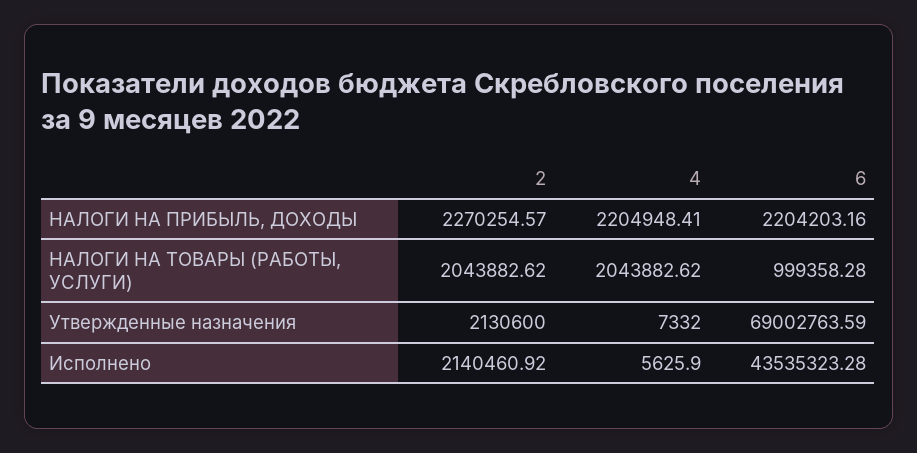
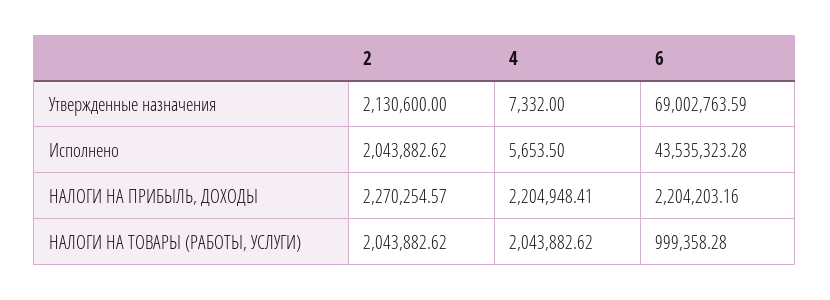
  {
    "2": {
      "НАЛОГИ НА ПРИБЫЛЬ, ДОХОДЫ": 2270254.57,
      "НАЛОГИ НА ТОВАРЫ (РАБОТЫ, УСЛУГИ)": 2043882.62,
      "Утвержденные назначения": 2130600,
-     "Исполнено": 2140460.92
+     "Исполнено": 2043882.62
    },
    "4": {
      "НАЛОГИ НА ПРИБЫЛЬ, ДОХОДЫ": 2204948.41,
      "НАЛОГИ НА ТОВАРЫ (РАБОТЫ, УСЛУГИ)": 2043882.62,
      "Утвержденные назначения": 7332,
-     "Исполнено": 5625.9
+     "Исполнено": 5653.5
    },
    "6": {
      "НАЛОГИ НА ПРИБЫЛЬ, ДОХОДЫ": 2204203.16,
      "НАЛОГИ НА ТОВАРЫ (РАБОТЫ, УСЛУГИ)": 999358.28,
      "Утвержденные назначения": 69002763.59,
      "Исполнено": 43535323.28
    }
  }

